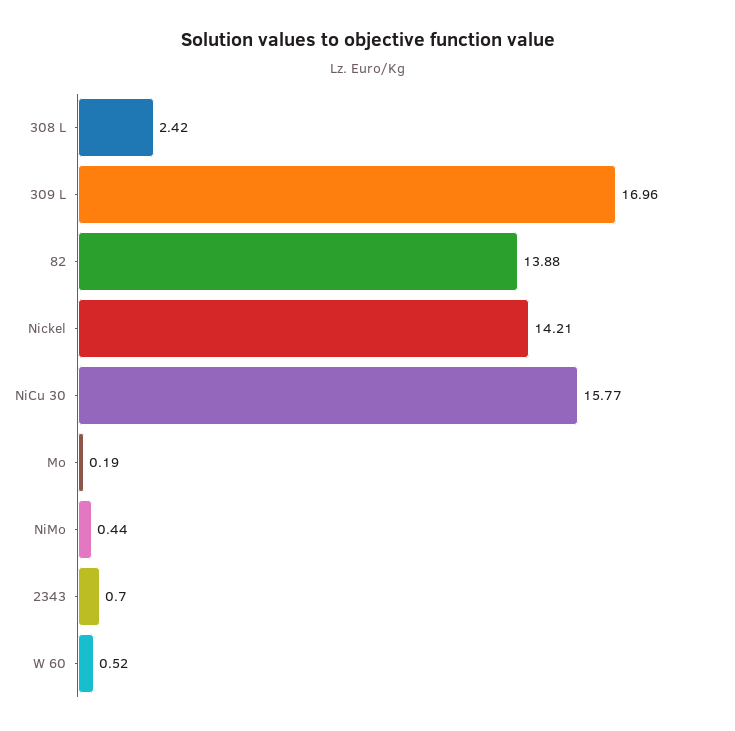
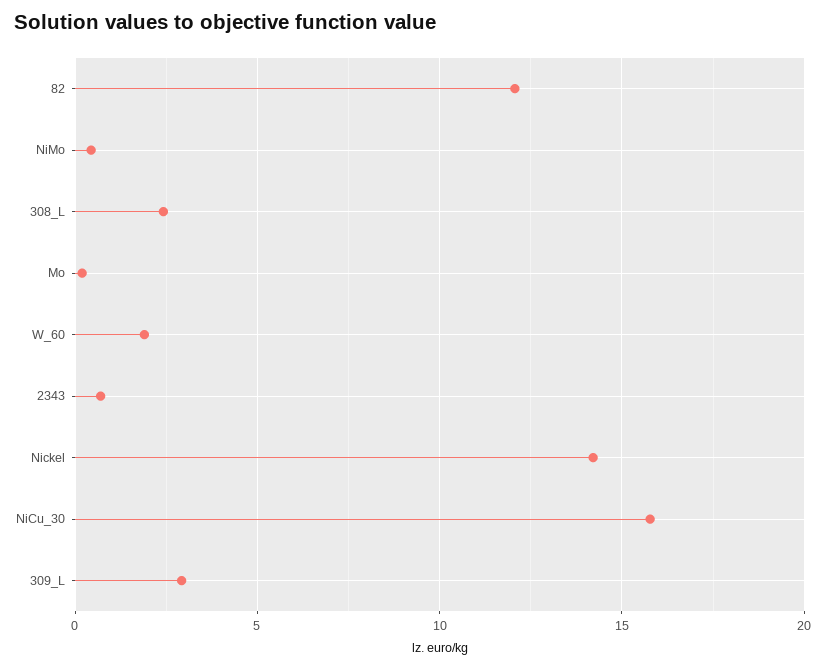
  {
    "308 L": 2.42,
-   "309 L": 16.96,
+   "309 L": 3,
-   "82": 13.88,
+   "82": 12,
    "Nickel": 14.21,
    "NiCu 30": 15.77,
    "Mo": 0.19,
    "NiMo": 0.44,
    "2343": 0.7,
-   "W 60": 0.52
+   "W 60": 2
  }

